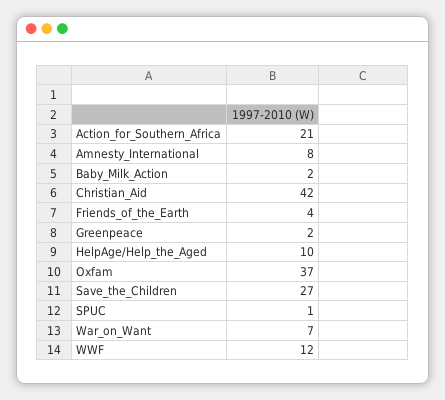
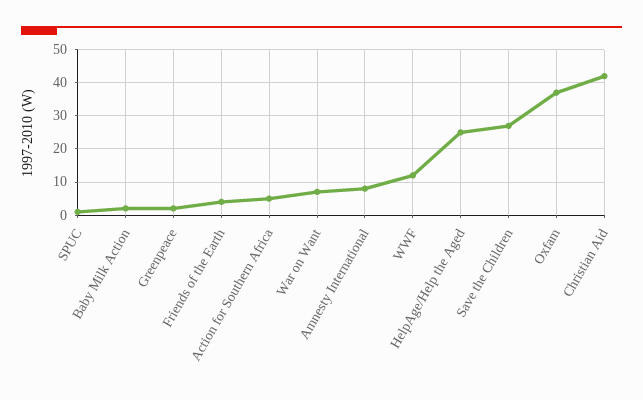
  {
-   "Action_for_Southern_Africa": 21,
+   "Action_for_Southern_Africa": 5,
    "Amnesty_International": 8,
    "Baby_Milk_Action": 2,
    "Christian_Aid": 42,
    "Friends_of_the_Earth": 4,
    "Greenpeace": 2,
-   "HelpAge/Help_the_Aged": 10,
+   "HelpAge/Help_the_Aged": 25,
    "Oxfam": 37,
    "Save_the_Children": 27,
    "SPUC": 1,
    "War_on_Want": 7,
    "WWF": 12
  }

